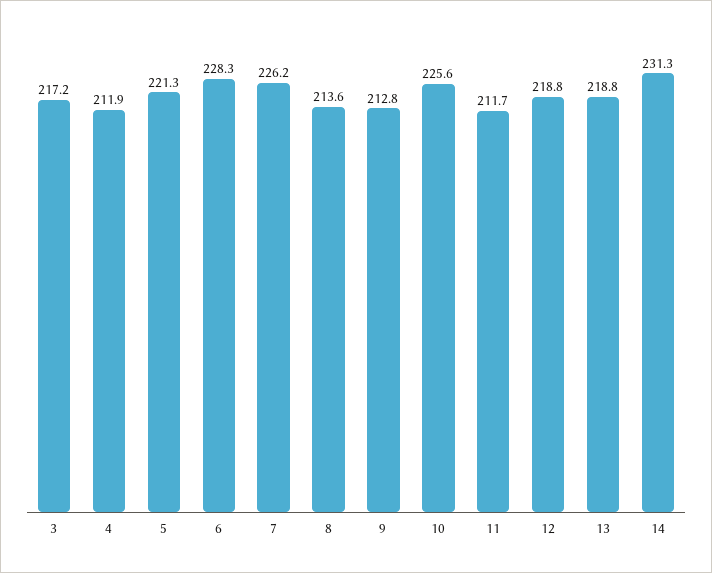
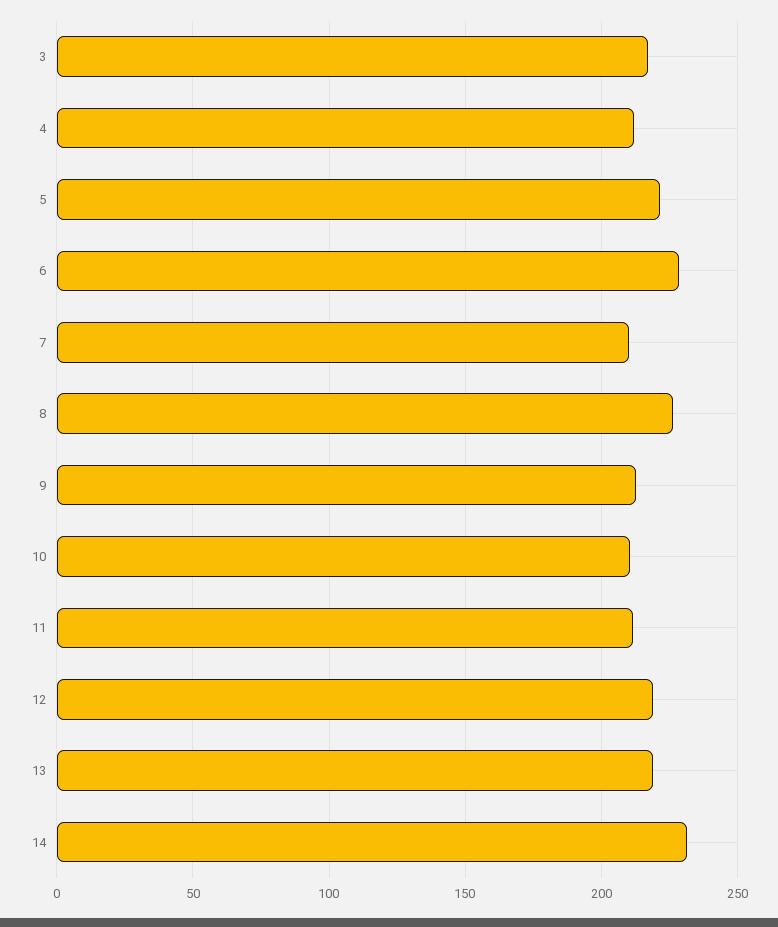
  {
    "3": 217.2,
    "4": 211.9,
    "5": 221.3,
    "6": 228.3,
-   "7": 226.2,
+   "7": 210,
-   "8": 213.6,
+   "8": 225,
    "9": 212.8,
-   "10": 225.6,
+   "10": 210,
    "11": 211.7,
    "12": 218.8,
    "13": 218.8,
    "14": 231.3
  }

